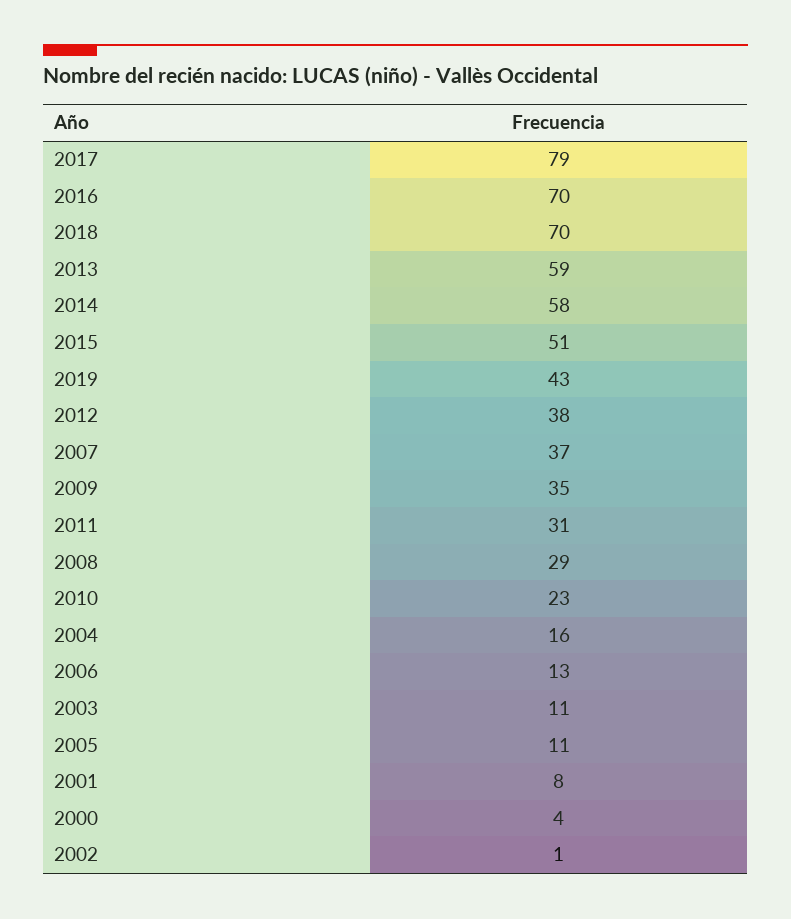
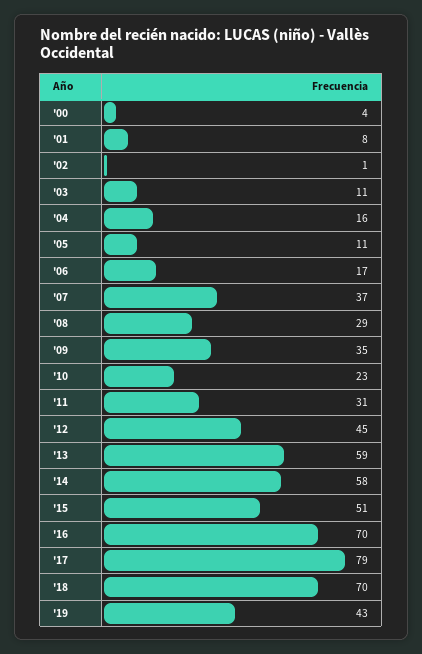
  {
    "2017": 79,
    "2016": 70,
    "2018": 70,
    "2013": 59,
    "2014": 58,
    "2015": 51,
    "2019": 43,
-   "2012": 38,
+   "2012": 45,
    "2007": 37,
    "2009": 35,
    "2011": 31,
    "2008": 29,
    "2010": 23,
    "2004": 16,
-   "2006": 13,
+   "2006": 17,
    "2003": 11,
    "2005": 11,
    "2001": 8,
    "2000": 4,
    "2002": 1
  }

